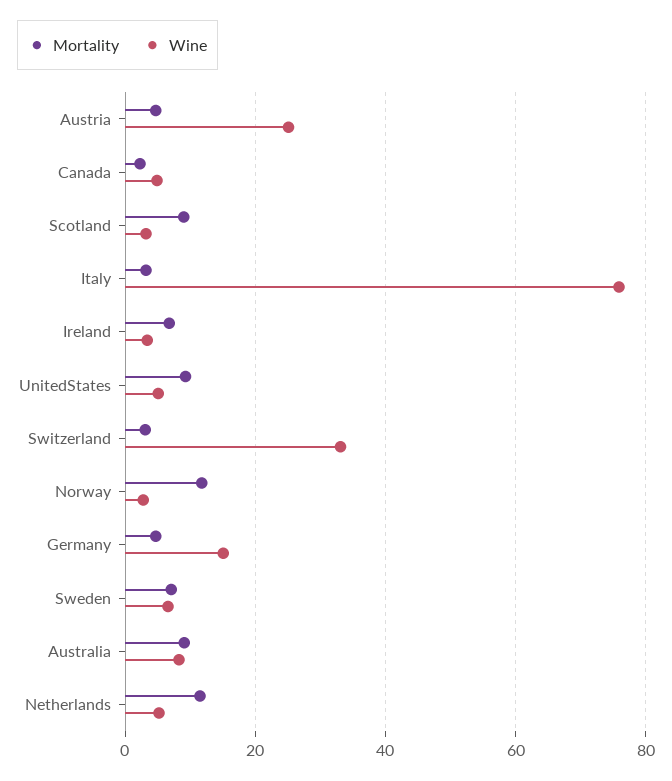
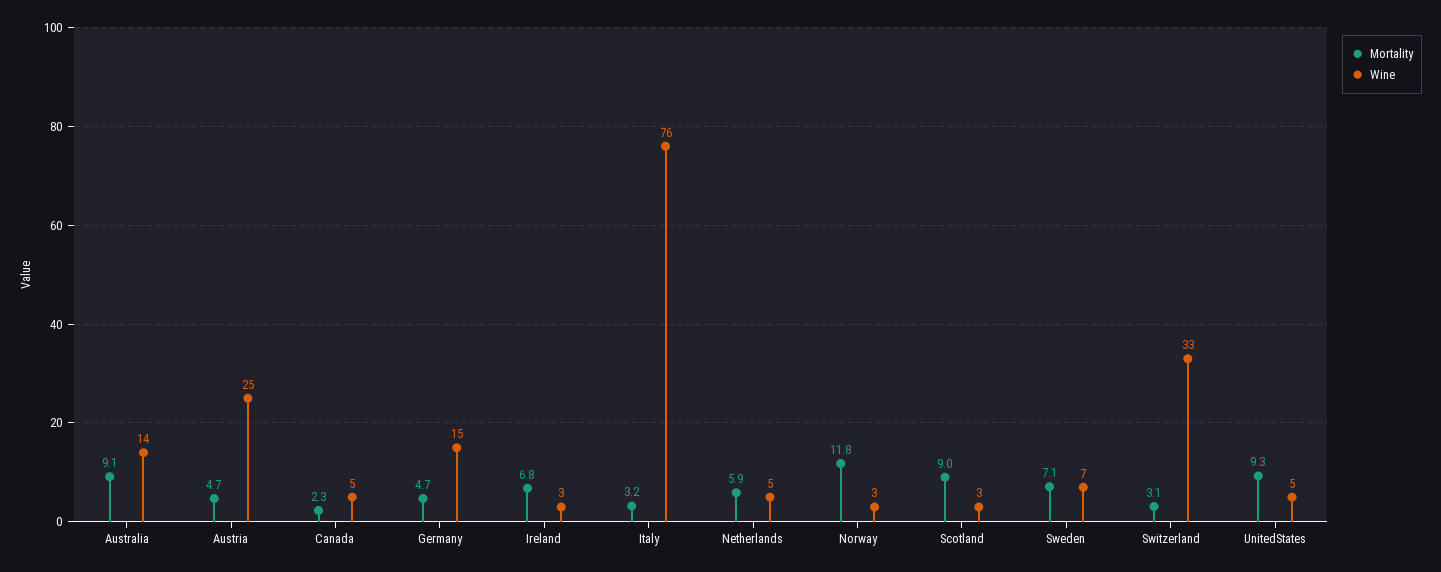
  {
    "Mortality": {
      "Austria": 4.7,
      "Canada": 2.3,
      "Scotland": 9,
      "Italy": 3.2,
      "Ireland": 6.8,
      "UnitedStates": 9.3,
      "Switzerland": 3.1,
      "Norway": 11.8,
      "Germany": 4.7,
      "Sweden": 7.1,
      "Australia": 9.1,
-     "Netherlands": 12
+     "Netherlands": 5.9
    },
    "Wine": {
      "Austria": 25,
      "Canada": 5,
      "Scotland": 3,
      "Italy": 76,
      "Ireland": 3,
      "UnitedStates": 5,
      "Switzerland": 33,
      "Norway": 3,
      "Germany": 15,
      "Sweden": 7,
-     "Australia": 8,
+     "Australia": 14,
      "Netherlands": 5
    }
  }

